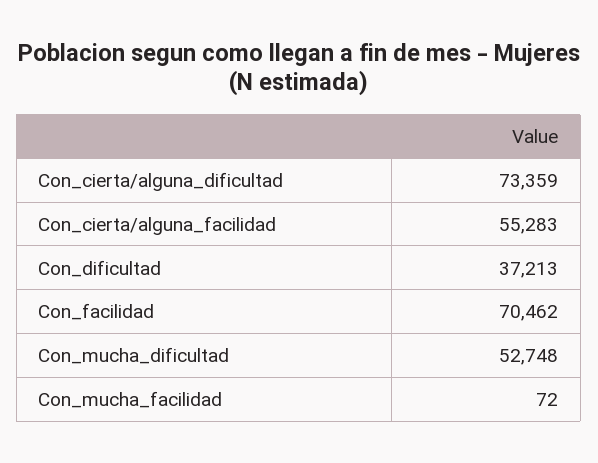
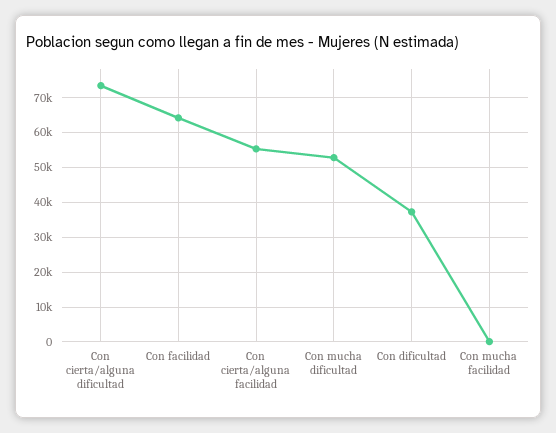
  {
    "Con_cierta/alguna_dificultad": 73359,
    "Con_cierta/alguna_facilidad": 55283,
    "Con_dificultad": 37213,
-   "Con_facilidad": 70462,
+   "Con_facilidad": 64000,
    "Con_mucha_dificultad": 52748,
    "Con_mucha_facilidad": 72
  }

